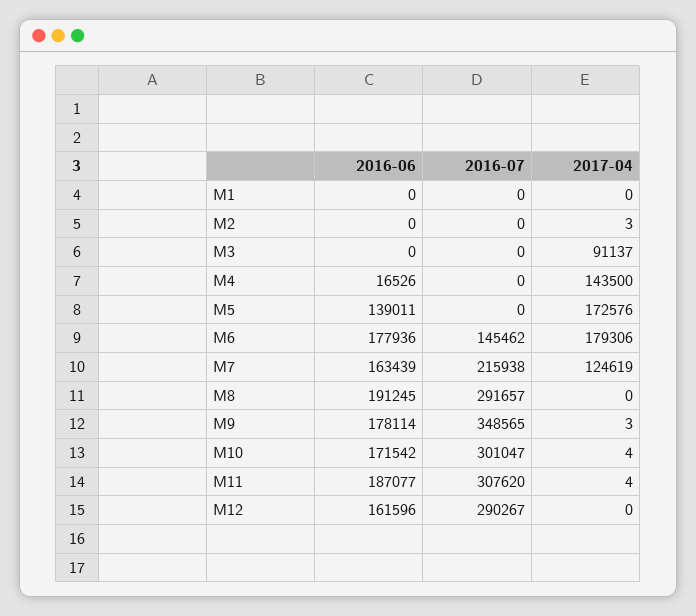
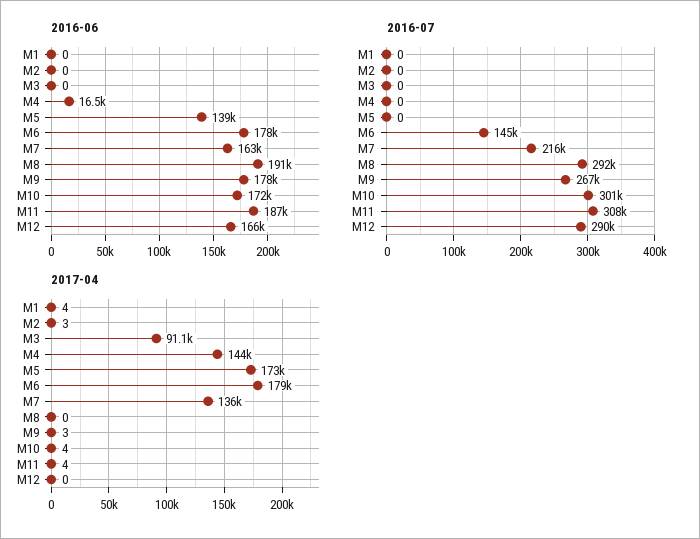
  {
    "2016-06": {
      "M1": 0,
      "M2": 0,
      "M3": 0,
      "M4": 16526,
      "M5": 139011,
      "M6": 177936,
      "M7": 163439,
      "M8": 191245,
      "M9": 178114,
      "M10": 171542,
      "M11": 187077,
-     "M12": 161596
+     "M12": 166000
    },
    "2016-07": {
      "M1": 0,
      "M2": 0,
      "M3": 0,
      "M4": 0,
      "M5": 0,
      "M6": 145462,
      "M7": 215938,
      "M8": 291657,
-     "M9": 348565,
+     "M9": 267000,
      "M10": 301047,
      "M11": 307620,
      "M12": 290267
    },
    "2017-04": {
-     "M1": 0,
+     "M1": 4,
      "M2": 3,
      "M3": 91137,
      "M4": 143500,
      "M5": 172576,
      "M6": 179306,
-     "M7": 124619,
+     "M7": 136000,
      "M8": 0,
      "M9": 3,
      "M10": 4,
      "M11": 4,
      "M12": 0
    }
  }

